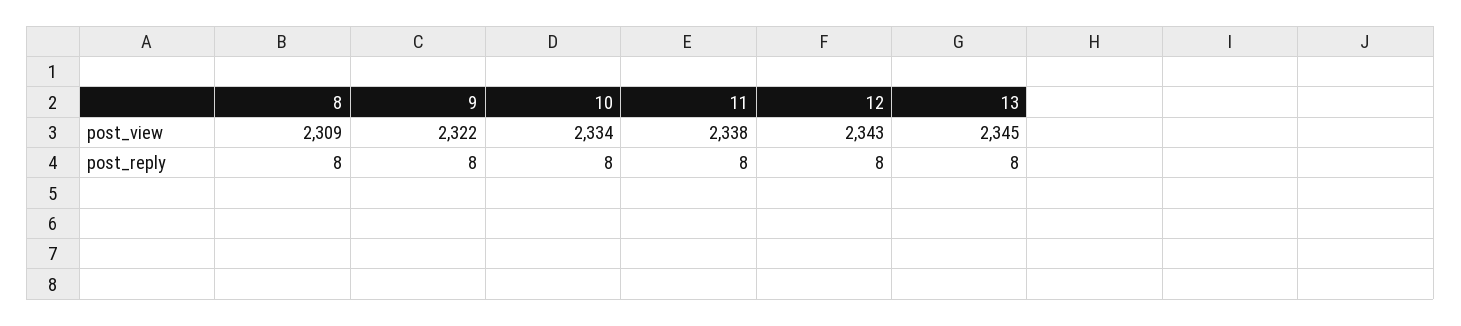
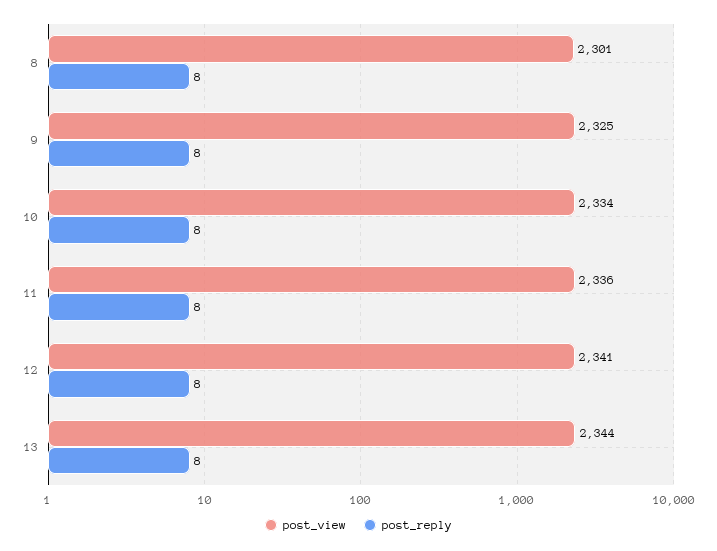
  {
    "post_view": {
-     "8": 2309,
+     "8": 2301,
-     "9": 2322,
+     "9": 2325,
      "10": 2334,
-     "11": 2338,
+     "11": 2336,
-     "12": 2343,
+     "12": 2341,
-     "13": 2345
+     "13": 2344
    },
    "post_reply": {
      "8": 8,
      "9": 8,
      "10": 8,
      "11": 8,
      "12": 8,
      "13": 8
    }
  }

